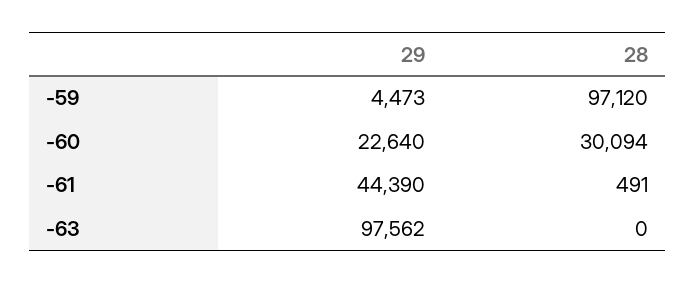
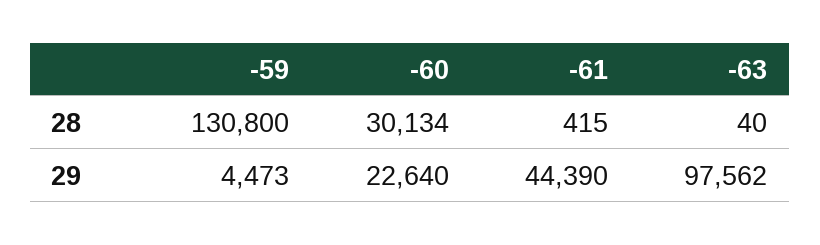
  {
    "29": {
      "-59": 4473,
      "-60": 22640,
      "-61": 44390,
      "-63": 97562
    },
    "28": {
-     "-59": 97120,
+     "-59": 130800,
-     "-60": 30094,
+     "-60": 30134,
-     "-61": 491,
+     "-61": 415,
-     "-63": 0
+     "-63": 40
    }
  }

